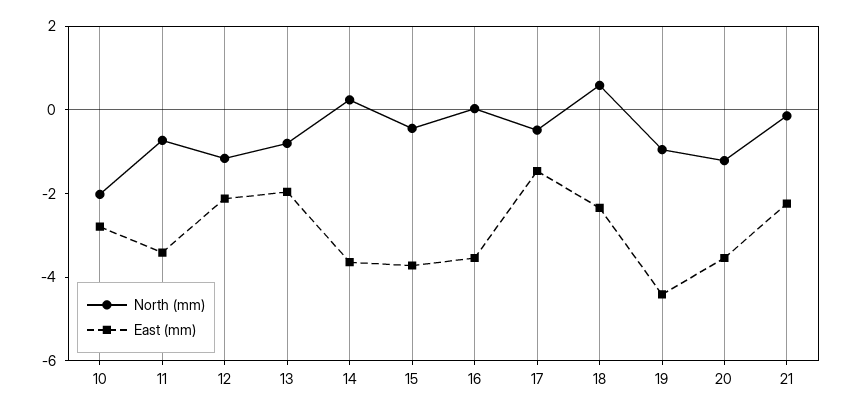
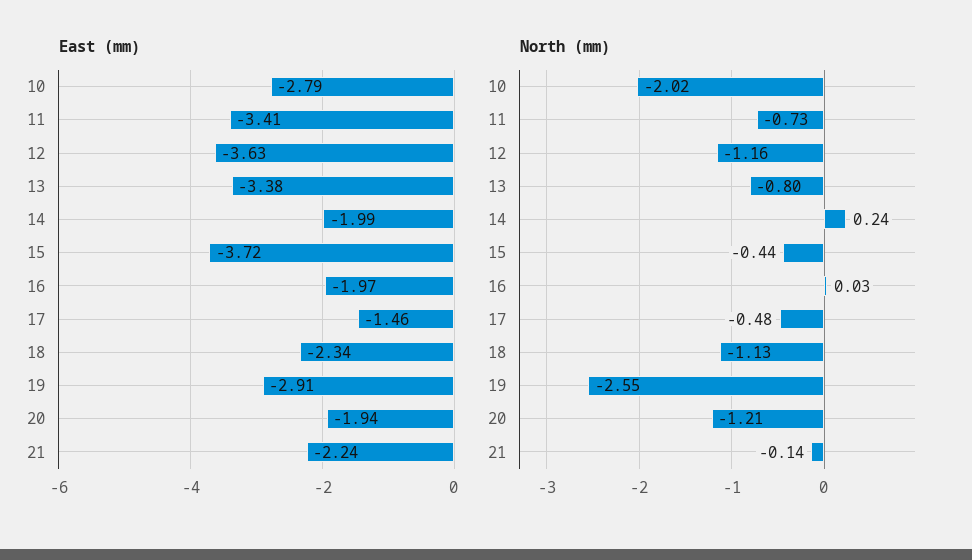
  {
    "North (mm)": {
      "10": -2.02,
      "11": -0.73,
      "12": -1.16,
      "13": -0.8,
      "14": 0.24,
      "15": -0.44,
      "16": 0.03,
      "17": -0.48,
-     "18": 0.5,
+     "18": -1.13,
-     "19": -1,
+     "19": -2.55,
      "20": -1.21,
      "21": -0.14
    },
    "East (mm)": {
      "10": -2.79,
      "11": -3.41,
-     "12": -2,
+     "12": -3.63,
-     "13": -2,
+     "13": -3.38,
-     "14": -3.5,
+     "14": -1.99,
      "15": -3.72,
-     "16": -3.5,
+     "16": -1.97,
      "17": -1.46,
      "18": -2.34,
-     "19": -4.5,
+     "19": -2.91,
-     "20": -3.5,
+     "20": -1.94,
      "21": -2.24
    }
  }

